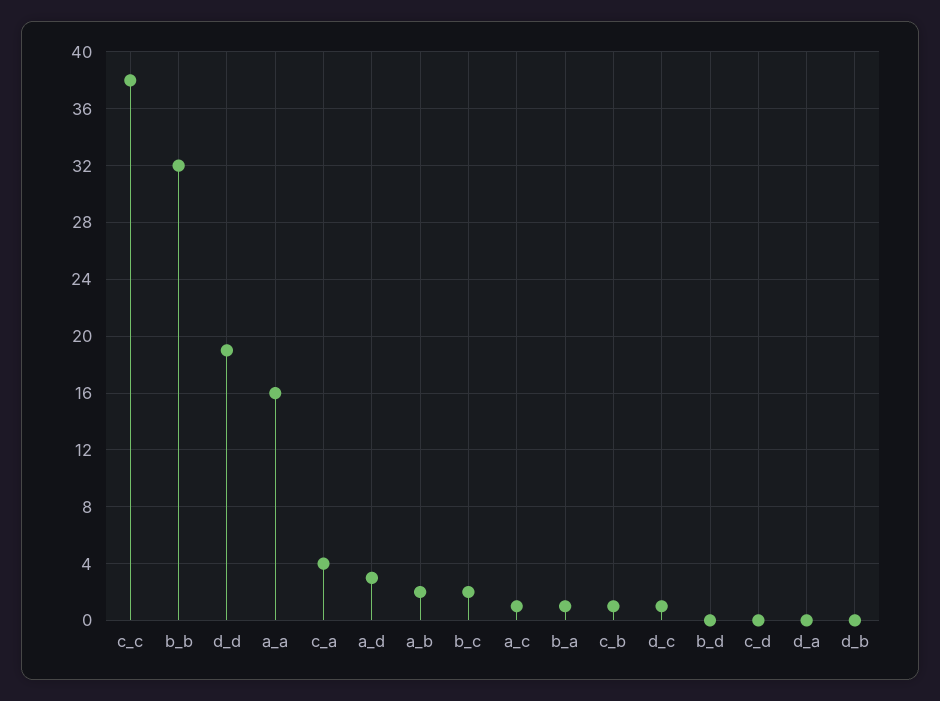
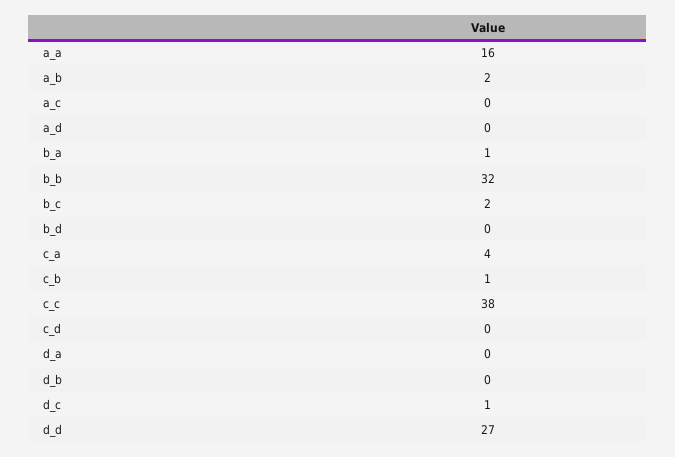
  {
    "c_c": 38,
    "b_b": 32,
-   "d_d": 19,
+   "d_d": 27,
    "a_a": 16,
    "c_a": 4,
-   "a_d": 3,
+   "a_d": 0,
    "a_b": 2,
    "b_c": 2,
-   "a_c": 1,
+   "a_c": 0,
    "b_a": 1,
    "c_b": 1,
    "d_c": 1,
    "b_d": 0,
    "c_d": 0,
    "d_a": 0,
    "d_b": 0
  }

